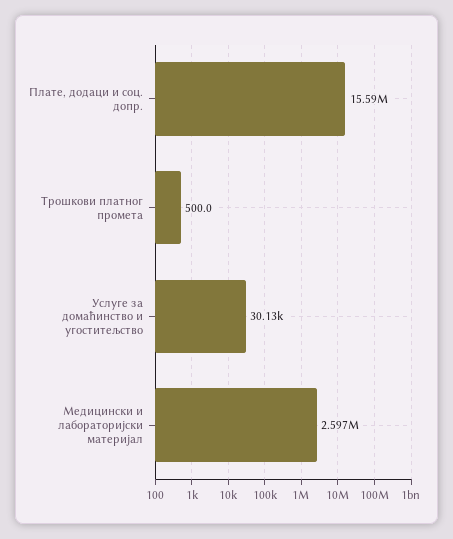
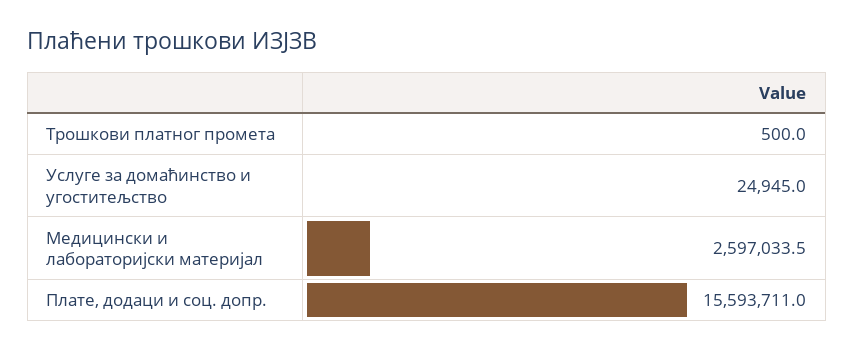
  {
    "Плате, додаци и соц. допр.": 15593711,
    "Трошкови платног промета": 500,
-   "Услуге за домаћинство и угоститељство": 30130,
+   "Услуге за домаћинство и угоститељство": 24945,
    "Медицински и лабораторијски материјал": 2597033.5
  }

